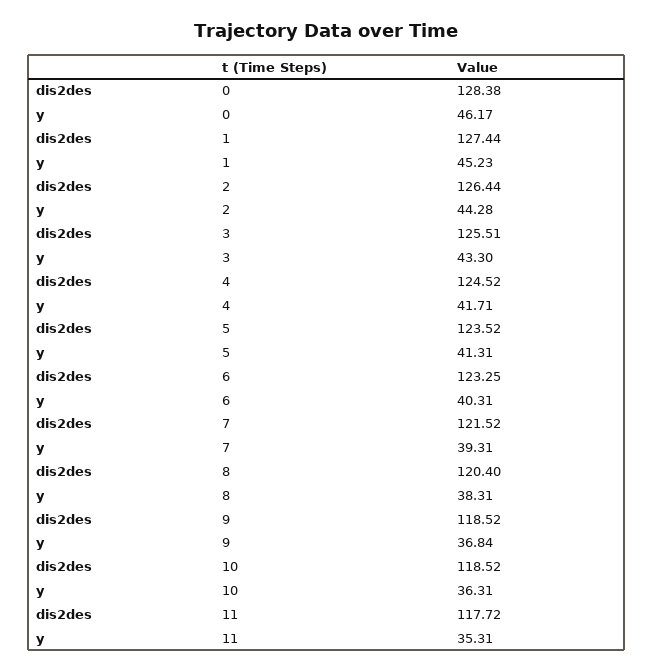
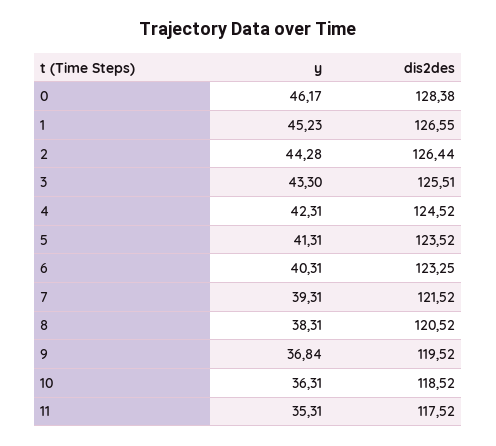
  {
    "dis2des": {
      "0": 128.38,
-     "1": 127.44,
+     "1": 126.55,
      "2": 126.44,
      "3": 125.51,
      "4": 124.52,
      "5": 123.52,
      "6": 123.25,
      "7": 121.52,
-     "8": 120.4,
+     "8": 120.52,
-     "9": 118.52,
+     "9": 119.52,
      "10": 118.52,
-     "11": 117.72
+     "11": 117.52
    },
    "y": {
      "0": 46.17,
      "1": 45.23,
      "2": 44.28,
      "3": 43.3,
-     "4": 41.71,
+     "4": 42.31,
      "5": 41.31,
      "6": 40.31,
      "7": 39.31,
      "8": 38.31,
      "9": 36.84,
      "10": 36.31,
      "11": 35.31
    }
  }

